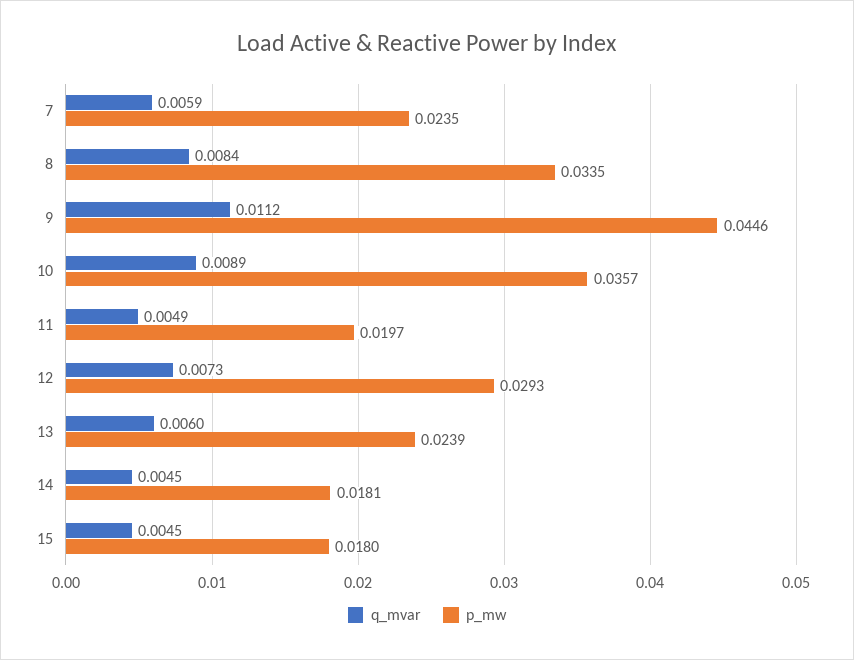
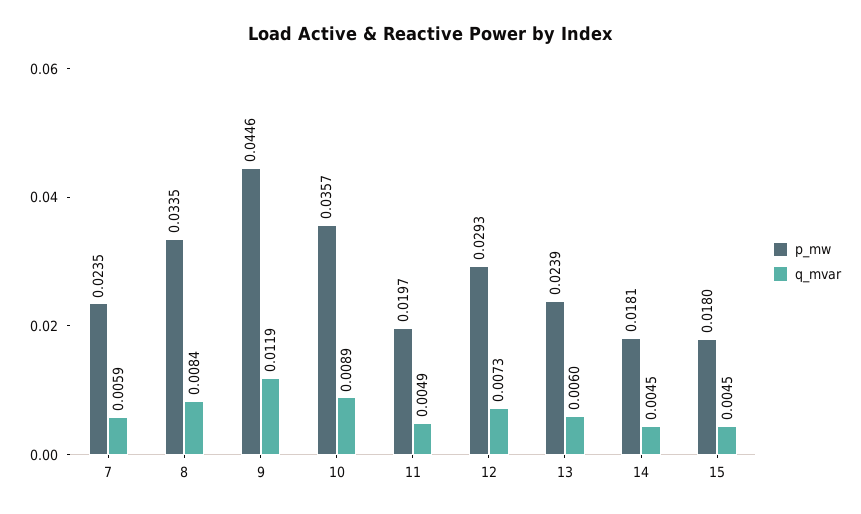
  {
    "q_mvar": {
      "7": 0.0059,
      "8": 0.0084,
-     "9": 0.0112,
+     "9": 0.0119,
      "10": 0.0089,
      "11": 0.0049,
      "12": 0.0073,
      "13": 0.006,
      "14": 0.0045,
      "15": 0.0045
    },
    "p_mw": {
      "7": 0.0235,
      "8": 0.0335,
      "9": 0.0446,
      "10": 0.0357,
      "11": 0.0197,
      "12": 0.0293,
      "13": 0.0239,
      "14": 0.0181,
      "15": 0.018
    }
  }

